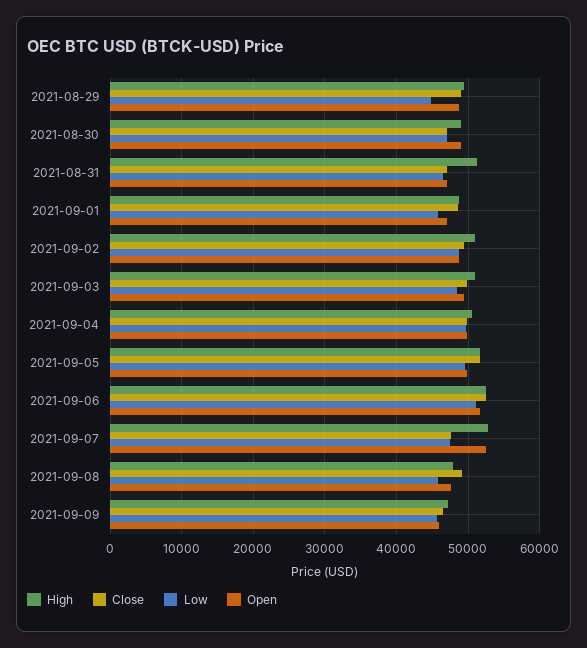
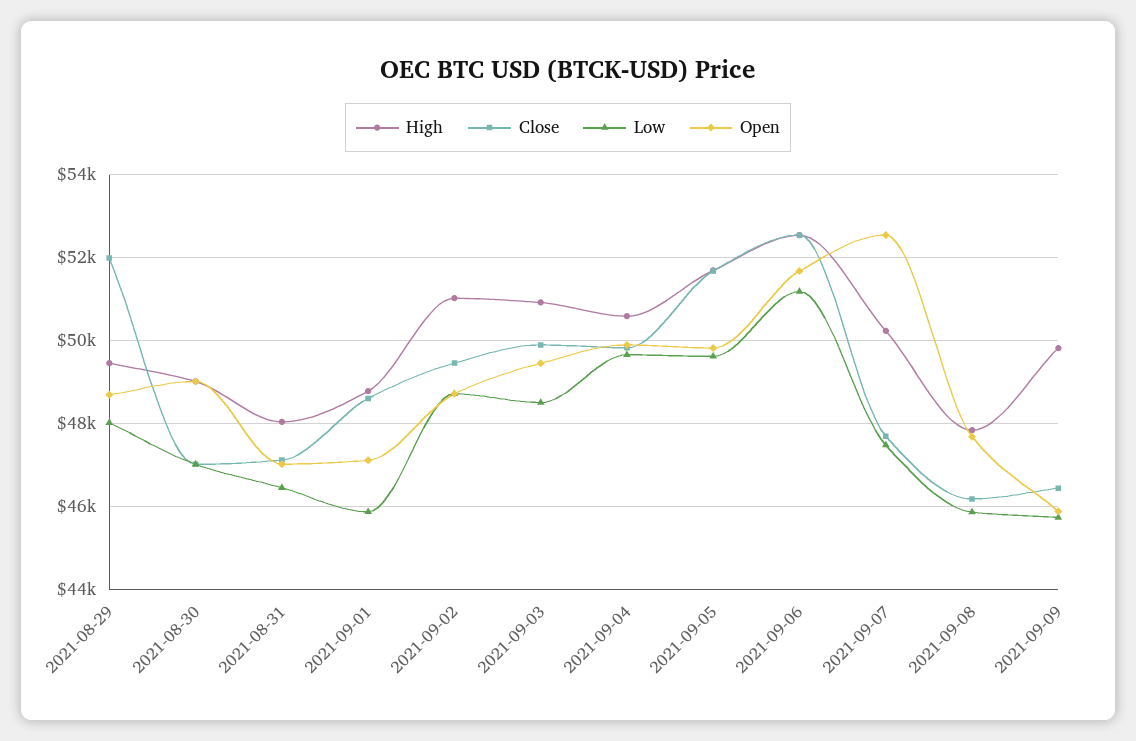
  {
    "High": {
      "2021-08-29": 49400,
      "2021-08-30": 49000,
-     "2021-08-31": 51000,
+     "2021-08-31": 48000,
      "2021-09-01": 48800,
      "2021-09-02": 51000,
      "2021-09-03": 51000,
      "2021-09-04": 50600,
      "2021-09-05": 51600,
      "2021-09-06": 52600,
-     "2021-09-07": 53000,
+     "2021-09-07": 50200,
      "2021-09-08": 47800,
-     "2021-09-09": 47000
+     "2021-09-09": 49800
    },
    "Close": {
-     "2021-08-29": 49000,
+     "2021-08-29": 52000,
      "2021-08-30": 47000,
      "2021-08-31": 47200,
      "2021-09-01": 48600,
      "2021-09-02": 49400,
      "2021-09-03": 49800,
      "2021-09-04": 49800,
      "2021-09-05": 51600,
      "2021-09-06": 52600,
      "2021-09-07": 47600,
-     "2021-09-08": 49000,
+     "2021-09-08": 46200,
      "2021-09-09": 46400
    },
    "Low": {
-     "2021-08-29": 45000,
+     "2021-08-29": 48000,
      "2021-08-30": 47000,
      "2021-08-31": 46400,
      "2021-09-01": 45800,
      "2021-09-02": 48800,
      "2021-09-03": 48600,
      "2021-09-04": 49600,
      "2021-09-05": 49600,
      "2021-09-06": 51200,
      "2021-09-07": 47400,
      "2021-09-08": 45800,
      "2021-09-09": 45800
    },
    "Open": {
      "2021-08-29": 48600,
      "2021-08-30": 49000,
      "2021-08-31": 47000,
      "2021-09-01": 47200,
      "2021-09-02": 48800,
      "2021-09-03": 49400,
      "2021-09-04": 49800,
      "2021-09-05": 49800,
      "2021-09-06": 51600,
      "2021-09-07": 52600,
      "2021-09-08": 47600,
      "2021-09-09": 45800
    }
  }

